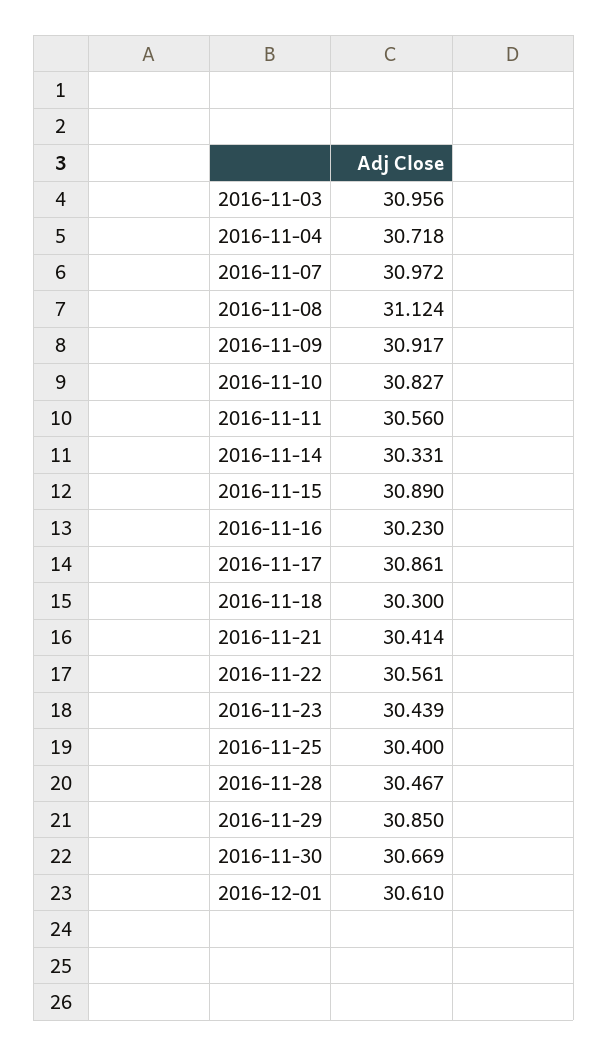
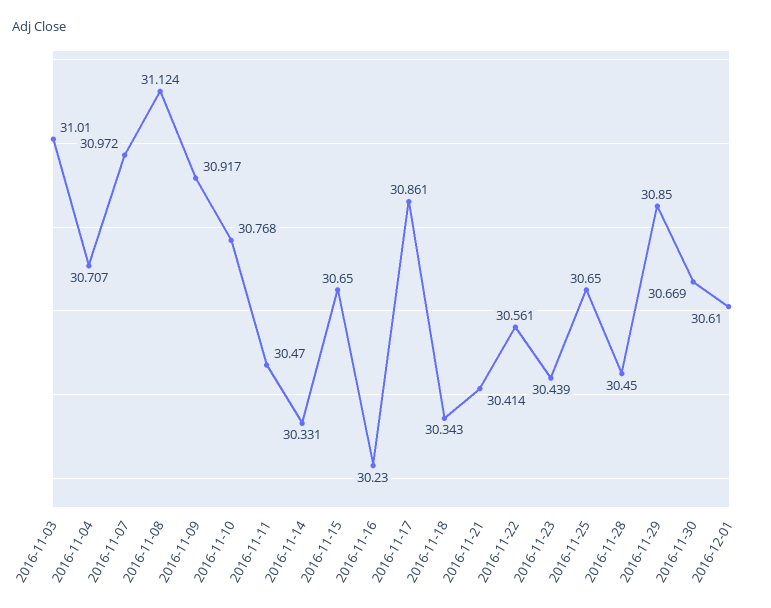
  {
-   "2016-11-03": 30.956,
+   "2016-11-03": 31.01,
-   "2016-11-04": 30.718,
+   "2016-11-04": 30.707,
    "2016-11-07": 30.972,
    "2016-11-08": 31.124,
    "2016-11-09": 30.917,
-   "2016-11-10": 30.827,
+   "2016-11-10": 30.768,
-   "2016-11-11": 30.56,
+   "2016-11-11": 30.47,
    "2016-11-14": 30.331,
-   "2016-11-15": 30.89,
+   "2016-11-15": 30.65,
    "2016-11-16": 30.23,
    "2016-11-17": 30.861,
-   "2016-11-18": 30.3,
+   "2016-11-18": 30.343,
    "2016-11-21": 30.414,
    "2016-11-22": 30.561,
    "2016-11-23": 30.439,
-   "2016-11-25": 30.4,
+   "2016-11-25": 30.65,
-   "2016-11-28": 30.467,
+   "2016-11-28": 30.45,
    "2016-11-29": 30.85,
    "2016-11-30": 30.669,
    "2016-12-01": 30.61
  }

